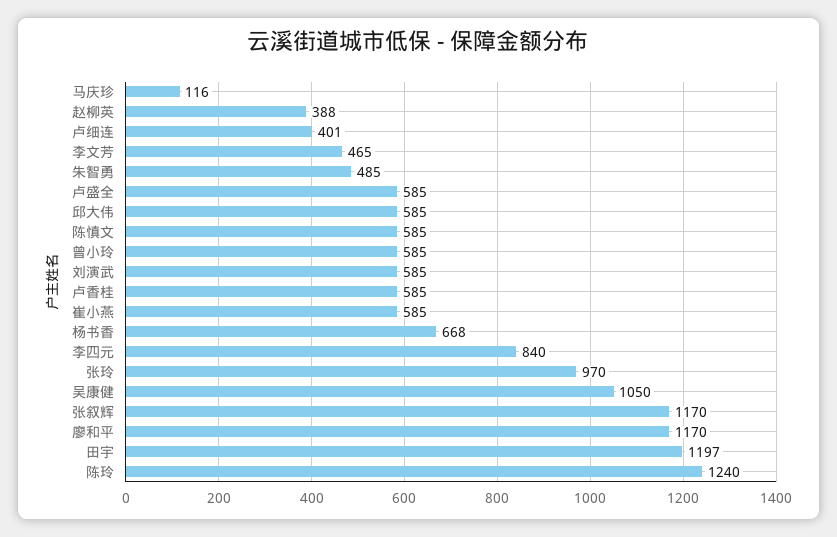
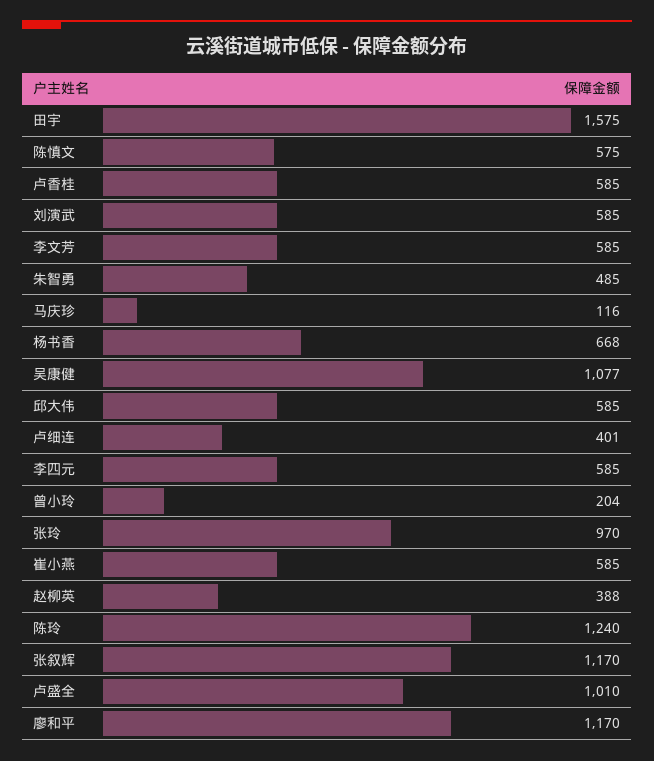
  {
    "马庆珍": 116,
    "赵柳英": 388,
    "卢细连": 401,
-   "李文芳": 465,
+   "李文芳": 585,
    "朱智勇": 485,
-   "卢盛全": 585,
+   "卢盛全": 1010,
    "邱大伟": 585,
-   "陈慎文": 585,
+   "陈慎文": 575,
-   "曾小玲": 585,
+   "曾小玲": 204,
    "刘演武": 585,
    "卢香桂": 585,
    "崔小燕": 585,
    "杨书香": 668,
-   "李四元": 840,
+   "李四元": 585,
    "张玲": 970,
-   "吴康健": 1050,
+   "吴康健": 1077,
    "张叙辉": 1170,
    "廖和平": 1170,
-   "田宇": 1197,
+   "田宇": 1575,
    "陈玲": 1240
  }

